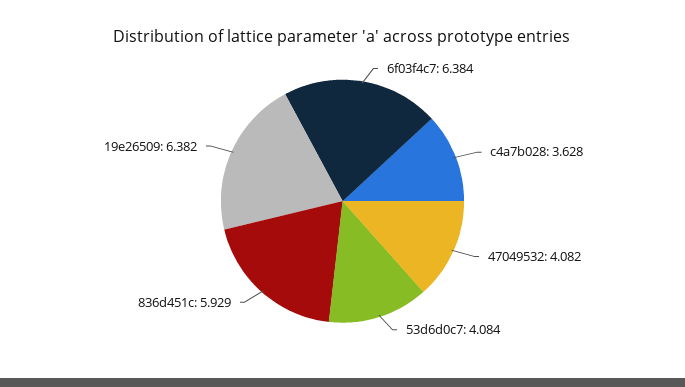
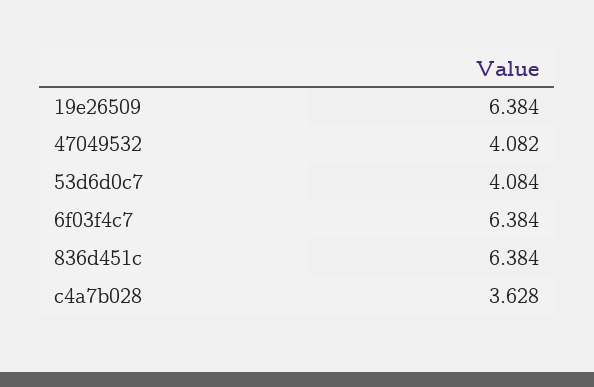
  {
    "6f03f4c7": 6.384,
    "c4a7b028": 3.628,
    "47049532": 4.082,
    "53d6d0c7": 4.084,
-   "836d451c": 5.929,
+   "836d451c": 6.384,
-   "19e26509": 6.382
+   "19e26509": 6.384
  }

